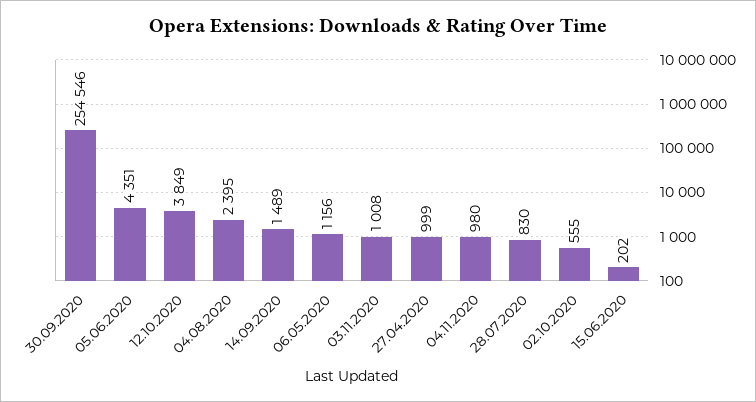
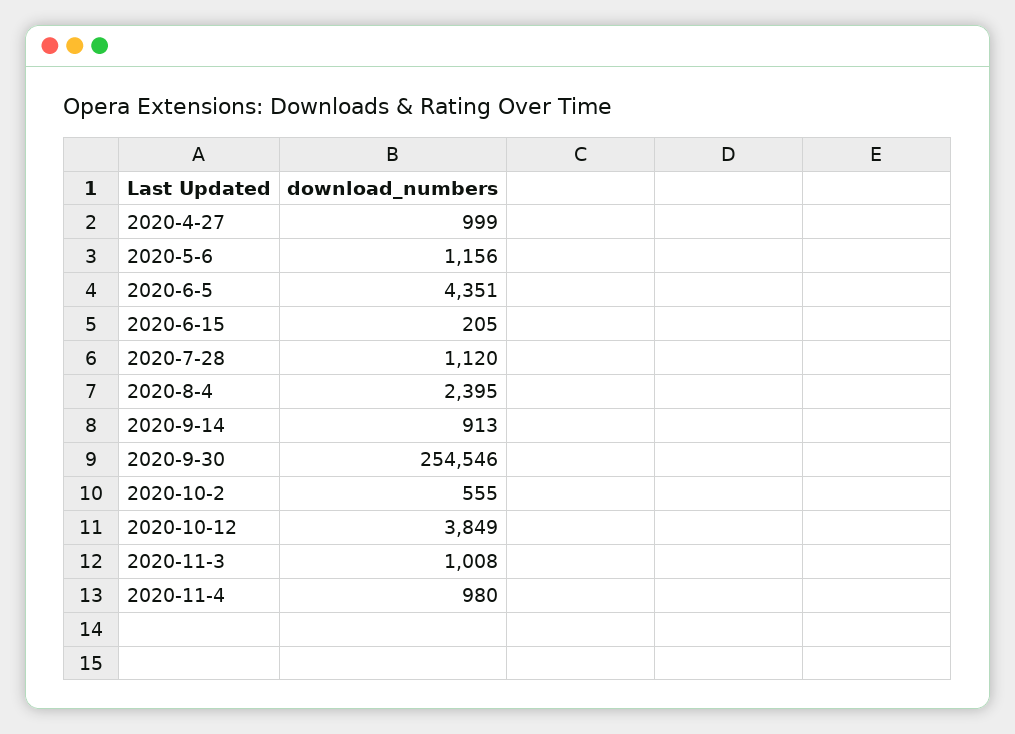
  {
    "30.09.2020": 254546,
    "05.06.2020": 4351,
    "12.10.2020": 3849,
    "04.08.2020": 2395,
-   "14.09.2020": 1489,
+   "14.09.2020": 913,
    "06.05.2020": 1156,
    "03.11.2020": 1008,
    "27.04.2020": 999,
    "04.11.2020": 980,
-   "28.07.2020": 830,
+   "28.07.2020": 1120,
    "02.10.2020": 555,
-   "15.06.2020": 202
+   "15.06.2020": 205
  }

